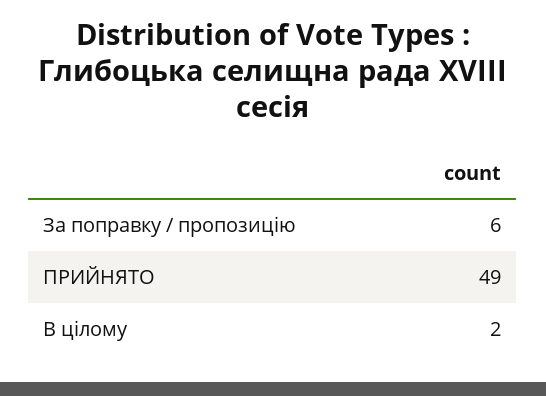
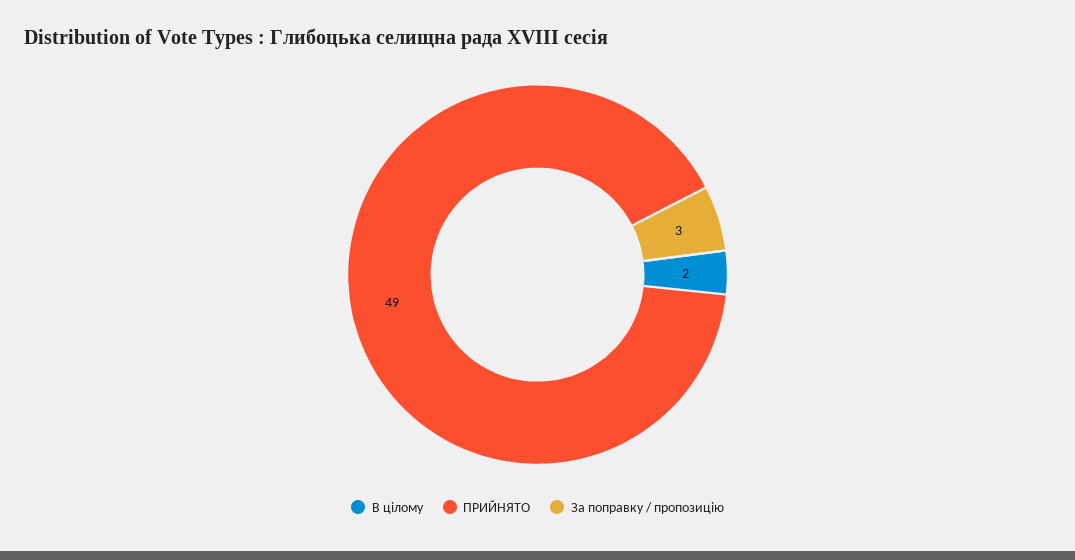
  {
-   "За поправку / пропозицію": 6,
+   "За поправку / пропозицію": 3,
    "ПРИЙНЯТО": 49,
    "В цілому": 2
  }

